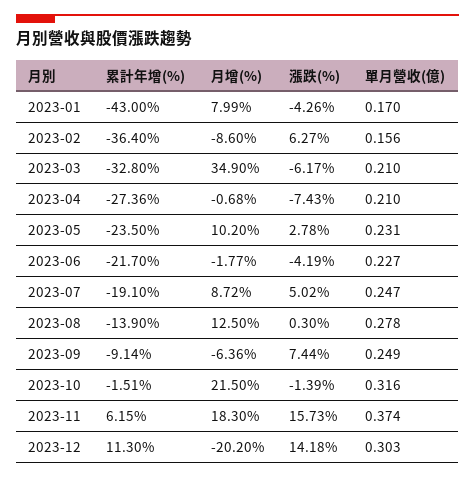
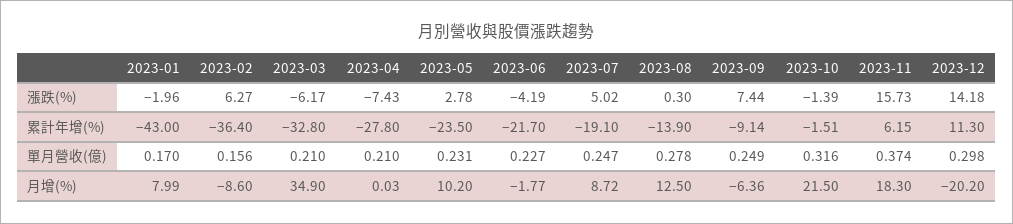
  {
    "累計年增(%)": {
      "2023-01": -43,
      "2023-02": -36.4,
      "2023-03": -32.8,
-     "2023-04": -27.36,
+     "2023-04": -27.8,
      "2023-05": -23.5,
      "2023-06": -21.7,
      "2023-07": -19.1,
      "2023-08": -13.9,
      "2023-09": -9.14,
      "2023-10": -1.51,
      "2023-11": 6.15,
      "2023-12": 11.3
    },
    "月增(%)": {
      "2023-01": 7.99,
      "2023-02": -8.6,
      "2023-03": 34.9,
-     "2023-04": -0.68,
+     "2023-04": 0.03,
      "2023-05": 10.2,
      "2023-06": -1.77,
      "2023-07": 8.72,
      "2023-08": 12.5,
      "2023-09": -6.36,
      "2023-10": 21.5,
      "2023-11": 18.3,
      "2023-12": -20.2
    },
    "漲跌(%)": {
-     "2023-01": -4.26,
+     "2023-01": -1.96,
      "2023-02": 6.27,
      "2023-03": -6.17,
      "2023-04": -7.43,
      "2023-05": 2.78,
      "2023-06": -4.19,
      "2023-07": 5.02,
      "2023-08": 0.3,
      "2023-09": 7.44,
      "2023-10": -1.39,
      "2023-11": 15.73,
      "2023-12": 14.18
    },
    "單月營收(億)": {
      "2023-01": 0.17,
      "2023-02": 0.156,
      "2023-03": 0.21,
      "2023-04": 0.21,
      "2023-05": 0.231,
      "2023-06": 0.227,
      "2023-07": 0.247,
      "2023-08": 0.278,
      "2023-09": 0.249,
      "2023-10": 0.316,
      "2023-11": 0.374,
-     "2023-12": 0.303
+     "2023-12": 0.298
    }
  }

